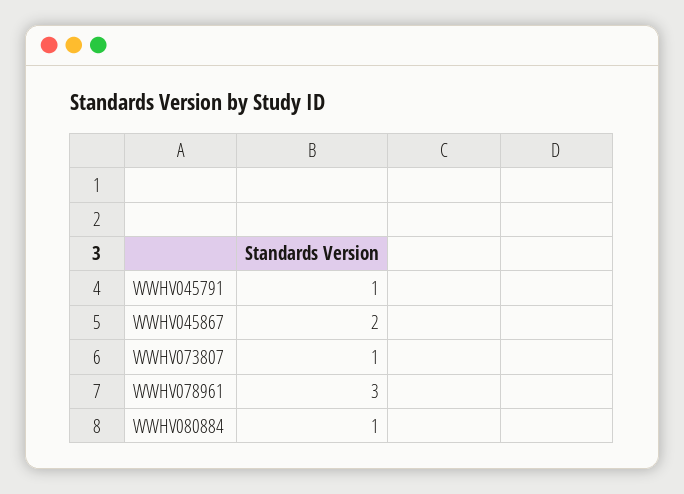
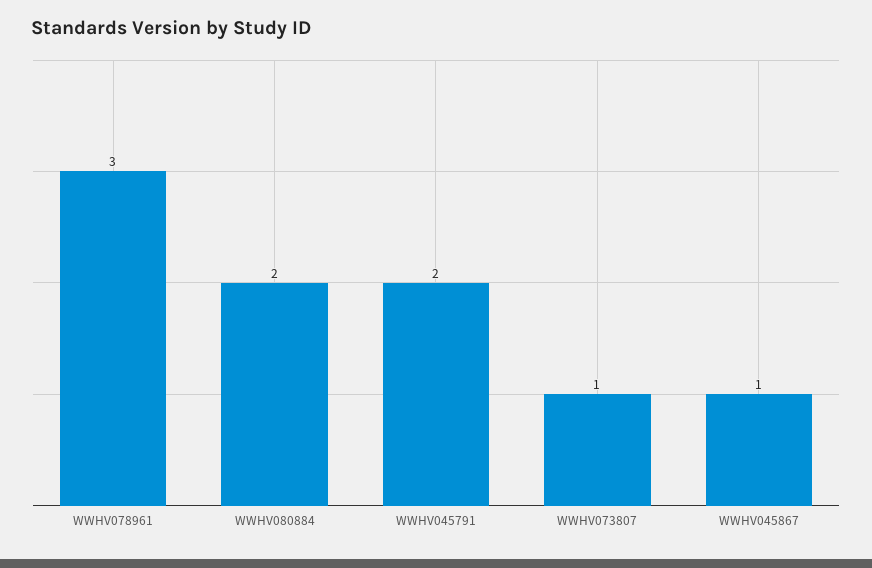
  {
-   "WWHV045791": 1,
+   "WWHV045791": 2,
-   "WWHV045867": 2,
+   "WWHV045867": 1,
    "WWHV073807": 1,
    "WWHV078961": 3,
-   "WWHV080884": 1
+   "WWHV080884": 2
  }

